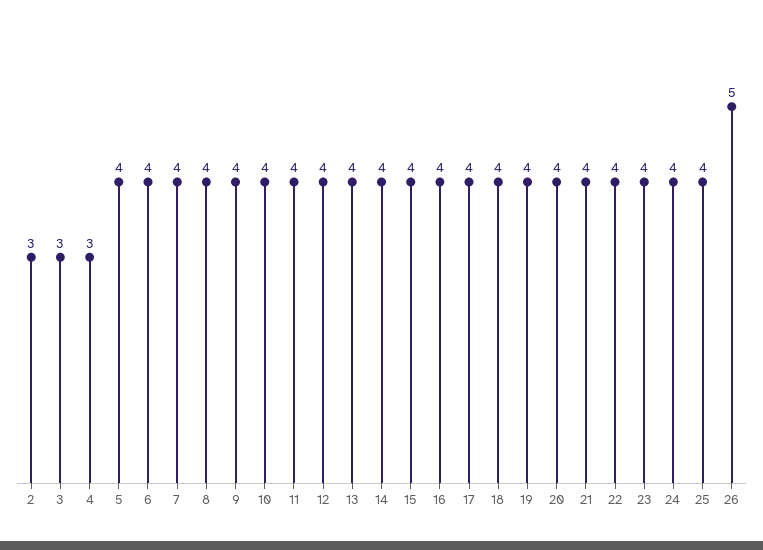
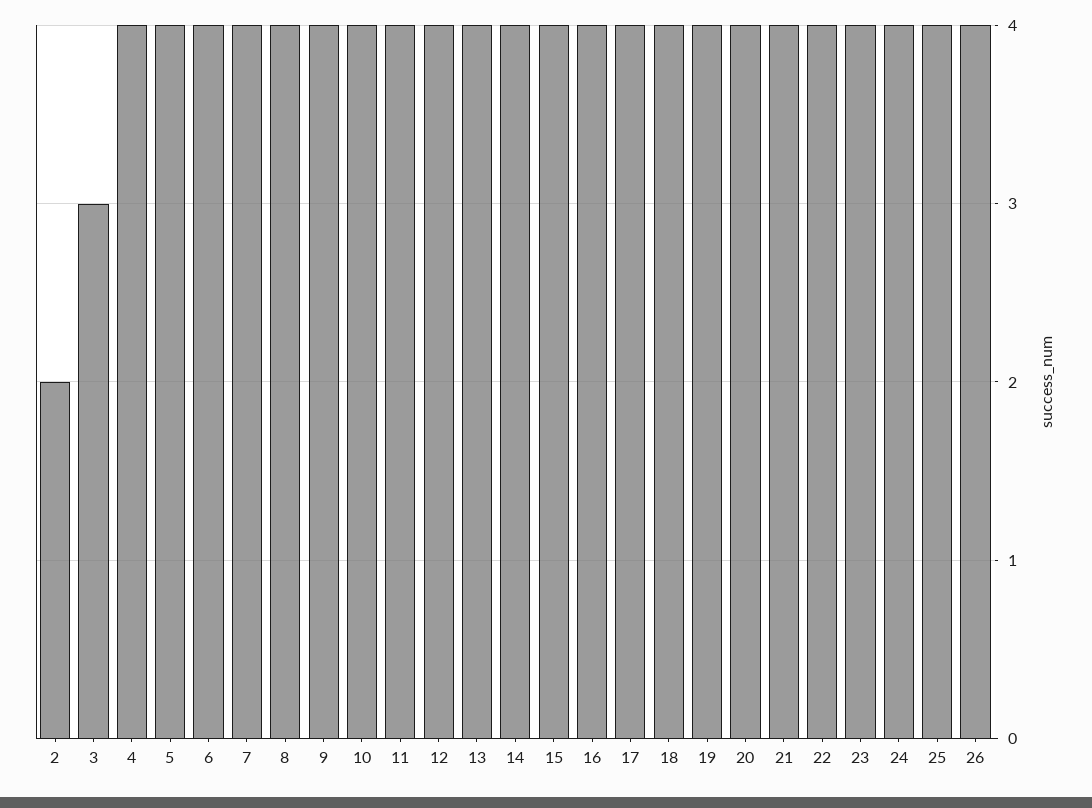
  {
-   "2": 3,
+   "2": 2,
    "3": 3,
-   "4": 3,
+   "4": 4,
    "5": 4,
    "6": 4,
    "7": 4,
    "8": 4,
    "9": 4,
    "10": 4,
    "11": 4,
    "12": 4,
    "13": 4,
    "14": 4,
    "15": 4,
    "16": 4,
    "17": 4,
    "18": 4,
    "19": 4,
    "20": 4,
    "21": 4,
    "22": 4,
    "23": 4,
    "24": 4,
    "25": 4,
-   "26": 5
+   "26": 4
  }

